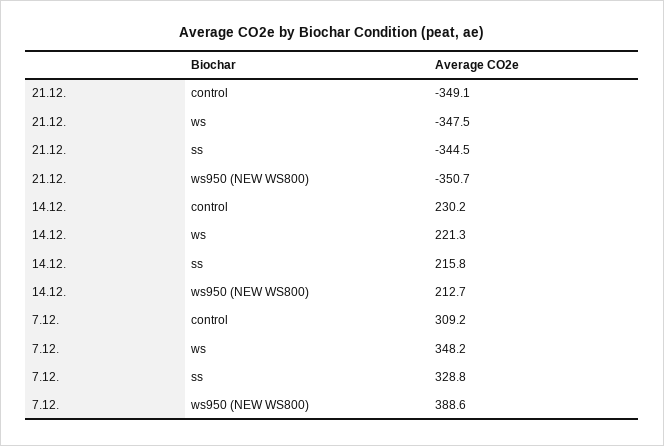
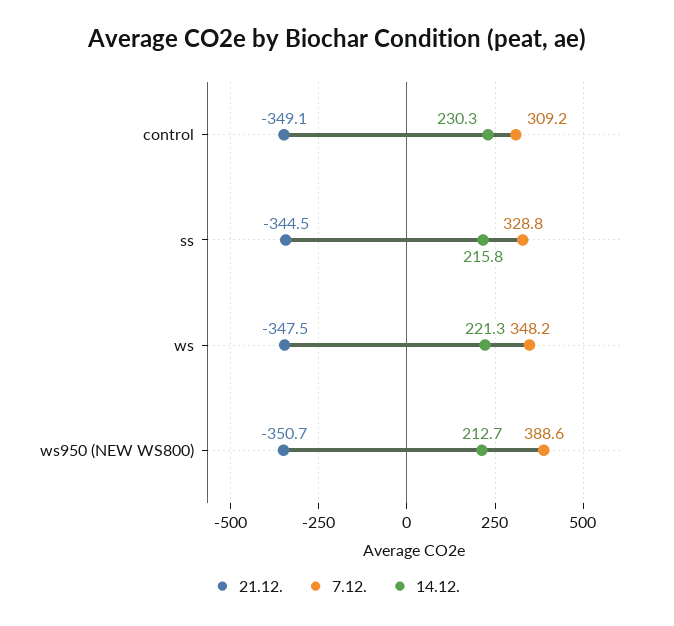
  {
    "21.12.": {
      "control": -349.1,
      "ws": -347.5,
      "ss": -344.5,
      "ws950 (NEW WS800)": -350.7
    },
    "14.12.": {
-     "control": 230.2,
+     "control": 230.3,
      "ws": 221.3,
      "ss": 215.8,
      "ws950 (NEW WS800)": 212.7
    },
    "7.12.": {
      "control": 309.2,
      "ws": 348.2,
      "ss": 328.8,
      "ws950 (NEW WS800)": 388.6
    }
  }

